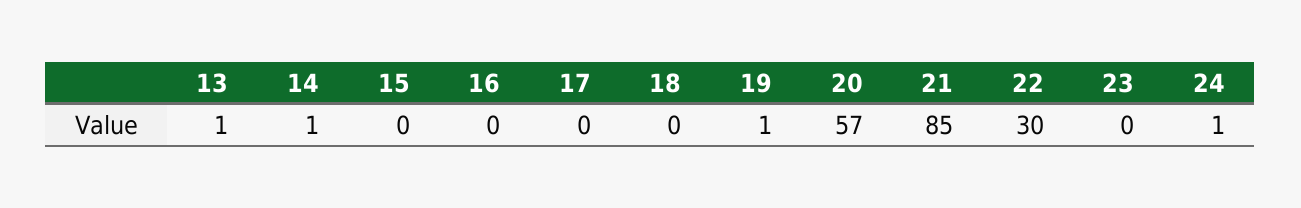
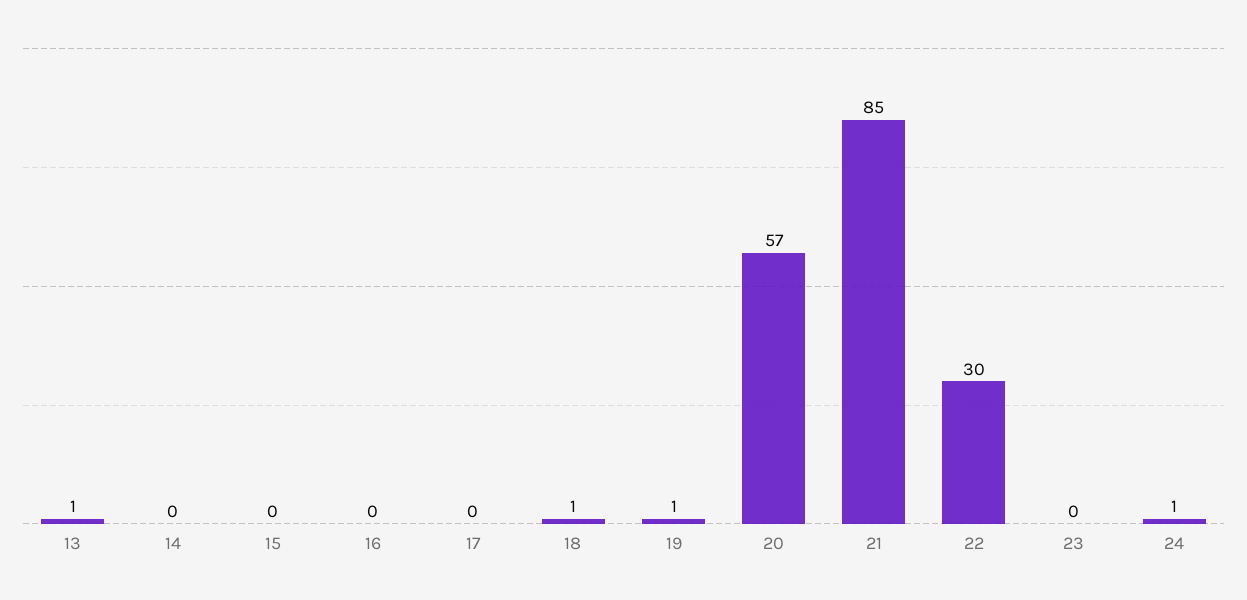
  {
    "13": 1,
-   "14": 1,
+   "14": 0,
    "15": 0,
    "16": 0,
    "17": 0,
-   "18": 0,
+   "18": 1,
    "19": 1,
    "20": 57,
    "21": 85,
    "22": 30,
    "23": 0,
    "24": 1
  }

